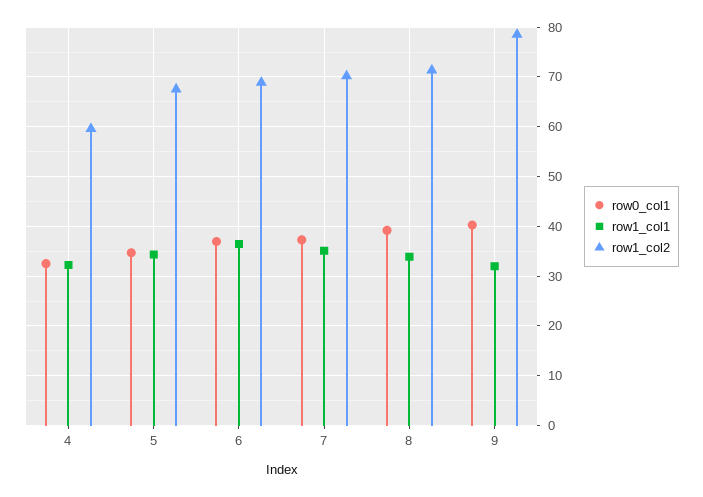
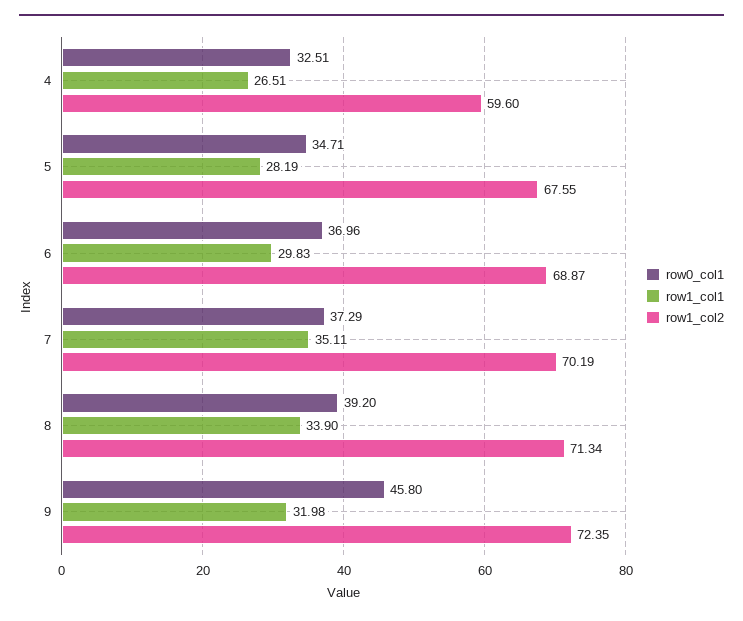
  {
    "row0_col1": {
      "4": 32.51,
      "5": 34.71,
      "6": 36.96,
      "7": 37.29,
      "8": 39.2,
-     "9": 40
+     "9": 45.8
    },
    "row1_col1": {
-     "4": 32,
+     "4": 26.51,
-     "5": 34,
+     "5": 28.19,
-     "6": 36,
+     "6": 29.83,
      "7": 35.11,
      "8": 33.9,
      "9": 31.98
    },
    "row1_col2": {
      "4": 59.6,
      "5": 67.55,
      "6": 68.87,
      "7": 70.19,
      "8": 71.34,
-     "9": 78
+     "9": 72.35
    }
  }

